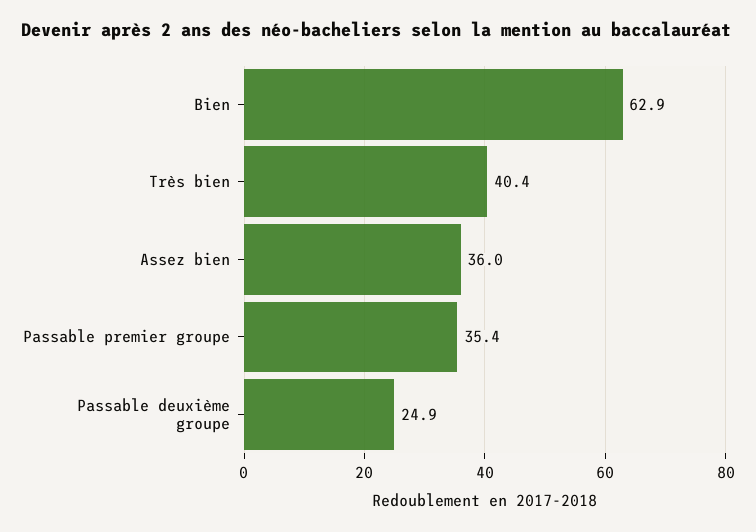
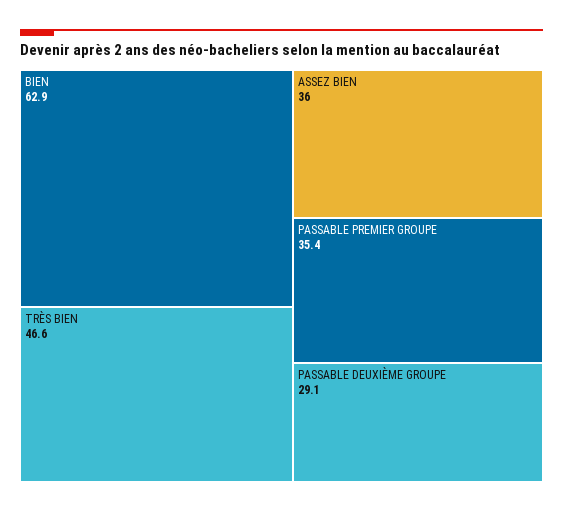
  {
    "Bien": 62.9,
-   "Très bien": 40.4,
+   "Très bien": 46.6,
    "Assez bien": 36,
    "Passable premier groupe": 35.4,
-   "Passable deuxième groupe": 24.9
+   "Passable deuxième groupe": 29.1
  }

